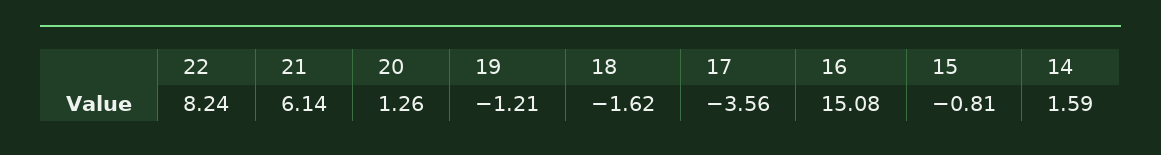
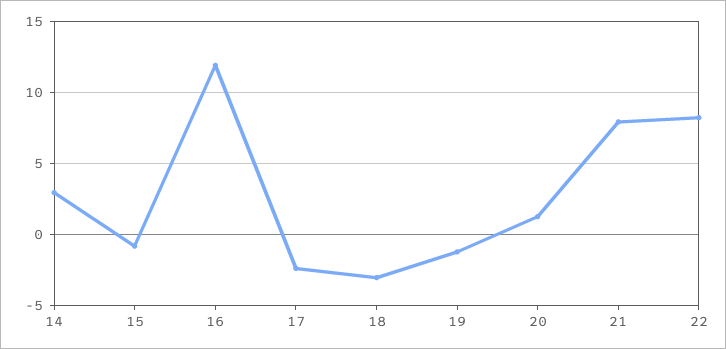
  {
    "22": 8.24,
-   "21": 6.14,
+   "21": 8,
    "20": 1.26,
    "19": -1.21,
-   "18": -1.62,
+   "18": -3,
-   "17": -3.56,
+   "17": -2.5,
-   "16": 15.08,
+   "16": 12,
    "15": -0.81,
-   "14": 1.59
+   "14": 3
  }

